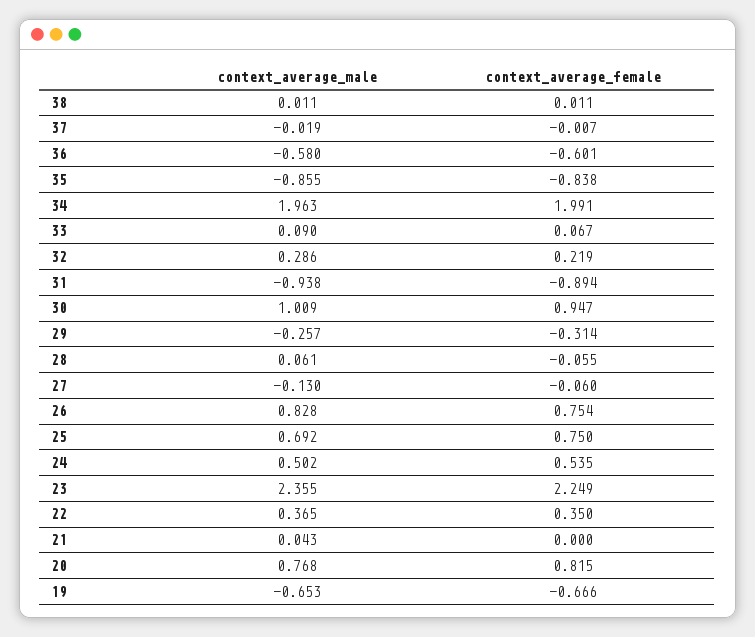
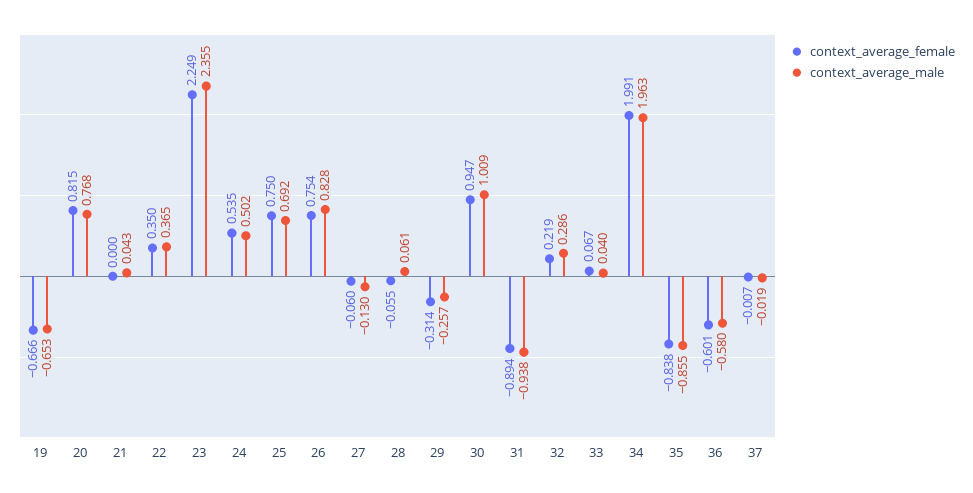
  {
    "context_average_male": {
-     "38": 0.011,
      "37": -0.019,
      "36": -0.58,
      "35": -0.855,
      "34": 1.963,
-     "33": 0.09,
+     "33": 0.04,
      "32": 0.286,
      "31": -0.938,
      "30": 1.009,
      "29": -0.257,
      "28": 0.061,
      "27": -0.13,
      "26": 0.828,
      "25": 0.692,
      "24": 0.502,
      "23": 2.355,
      "22": 0.365,
      "21": 0.043,
      "20": 0.768,
      "19": -0.653
    },
    "context_average_female": {
-     "38": 0.011,
      "37": -0.007,
      "36": -0.601,
      "35": -0.838,
      "34": 1.991,
      "33": 0.067,
      "32": 0.219,
      "31": -0.894,
      "30": 0.947,
      "29": -0.314,
      "28": -0.055,
      "27": -0.06,
      "26": 0.754,
      "25": 0.75,
      "24": 0.535,
      "23": 2.249,
      "22": 0.35,
      "21": 0,
      "20": 0.815,
      "19": -0.666
    }
  }

